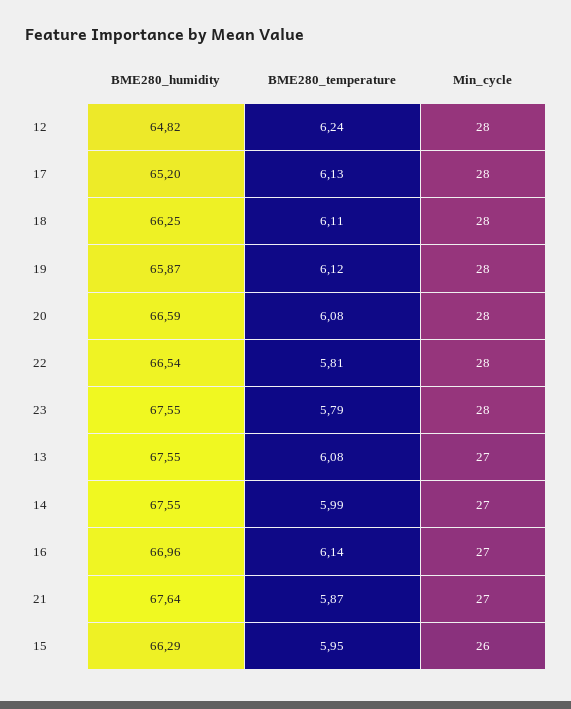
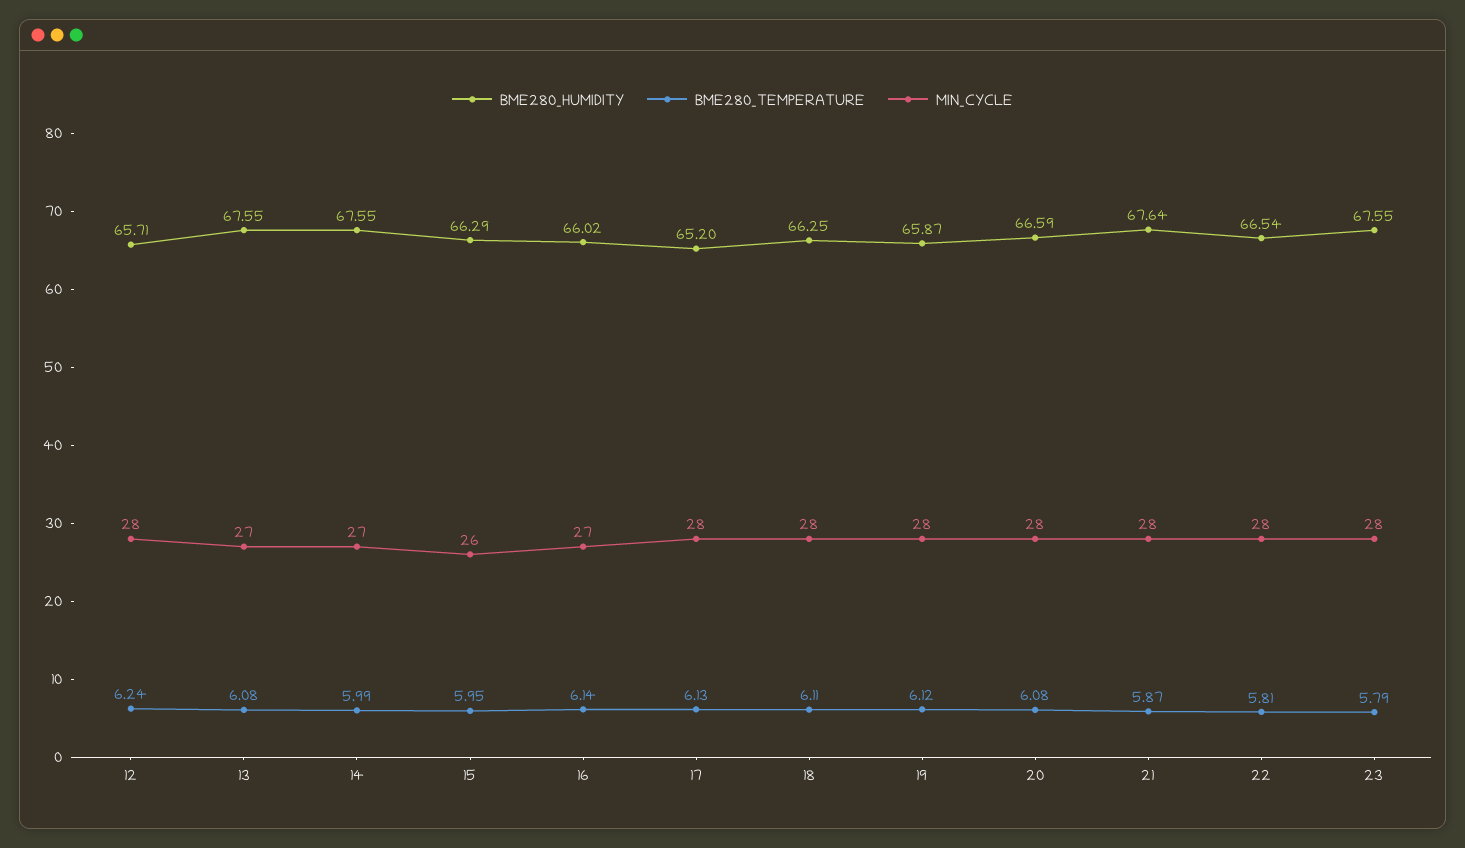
  {
    "BME280_humidity": {
-     "12": 64.82,
+     "12": 65.71,
      "17": 65.2,
      "18": 66.25,
      "19": 65.87,
      "20": 66.59,
      "22": 66.54,
      "23": 67.55,
      "13": 67.55,
      "14": 67.55,
-     "16": 66.96,
+     "16": 66.02,
      "21": 67.64,
      "15": 66.29
    },
    "BME280_temperature": {
      "12": 6.24,
      "17": 6.13,
      "18": 6.11,
      "19": 6.12,
      "20": 6.08,
      "22": 5.81,
      "23": 5.79,
      "13": 6.08,
      "14": 5.99,
      "16": 6.14,
      "21": 5.87,
      "15": 5.95
    },
    "Min_cycle": {
      "12": 28,
      "17": 28,
      "18": 28,
      "19": 28,
      "20": 28,
      "22": 28,
      "23": 28,
      "13": 27,
      "14": 27,
      "16": 27,
-     "21": 27,
+     "21": 28,
      "15": 26
    }
  }

